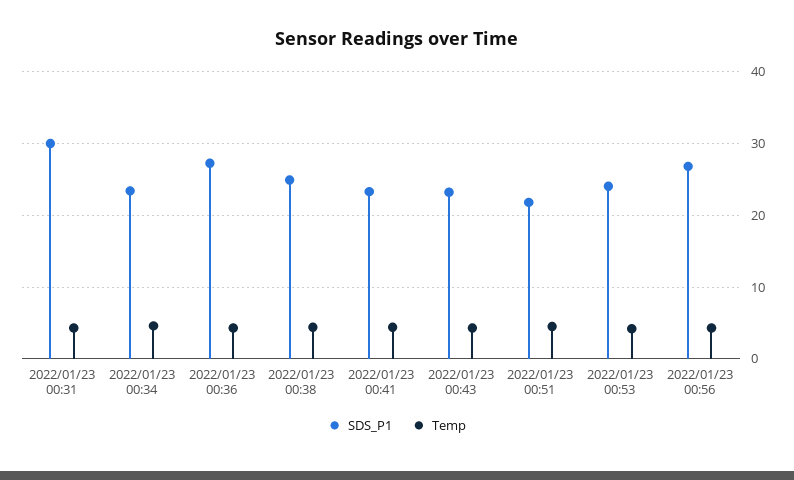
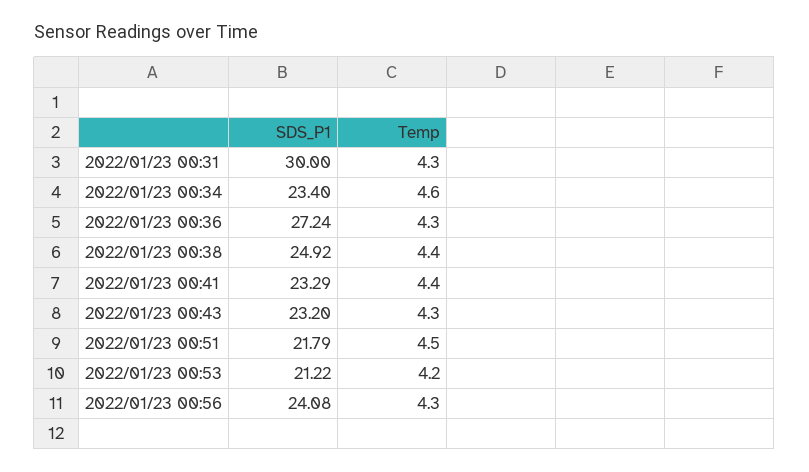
  {
    "SDS_P1": {
      "2022/01/23 00:31": 30,
      "2022/01/23 00:34": 23.4,
      "2022/01/23 00:36": 27.24,
      "2022/01/23 00:38": 24.92,
      "2022/01/23 00:41": 23.29,
      "2022/01/23 00:43": 23.2,
      "2022/01/23 00:51": 21.79,
-     "2022/01/23 00:53": 24,
+     "2022/01/23 00:53": 21.22,
-     "2022/01/23 00:56": 27
+     "2022/01/23 00:56": 24.08
    },
    "Temp": {
      "2022/01/23 00:31": 4.3,
      "2022/01/23 00:34": 4.6,
      "2022/01/23 00:36": 4.3,
      "2022/01/23 00:38": 4.4,
      "2022/01/23 00:41": 4.4,
      "2022/01/23 00:43": 4.3,
      "2022/01/23 00:51": 4.5,
      "2022/01/23 00:53": 4.2,
      "2022/01/23 00:56": 4.3
    }
  }

